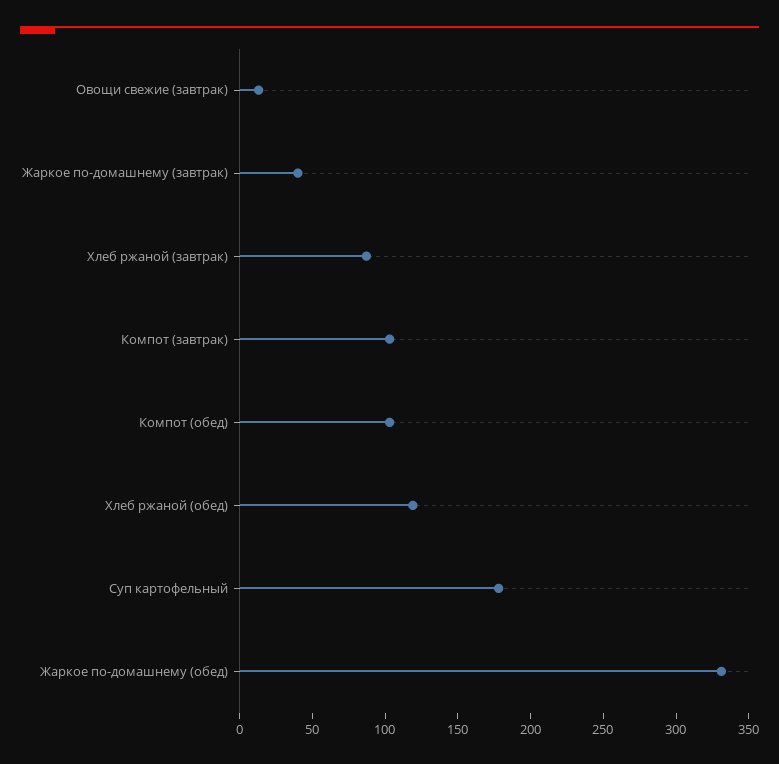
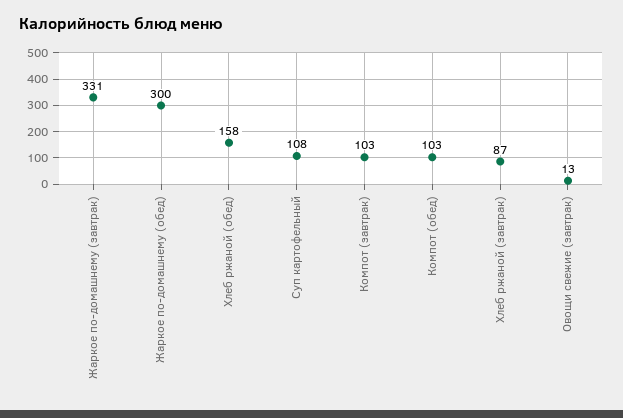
  {
    "Овощи свежие (завтрак)": 13,
-   "Жаркое по-домашнему (завтрак)": 40,
+   "Жаркое по-домашнему (завтрак)": 331,
    "Хлеб ржаной (завтрак)": 87,
    "Компот (завтрак)": 103,
    "Компот (обед)": 103,
-   "Хлеб ржаной (обед)": 120,
+   "Хлеб ржаной (обед)": 158,
-   "Суп картофельный": 180,
+   "Суп картофельный": 108,
-   "Жаркое по-домашнему (обед)": 330
+   "Жаркое по-домашнему (обед)": 300
  }

